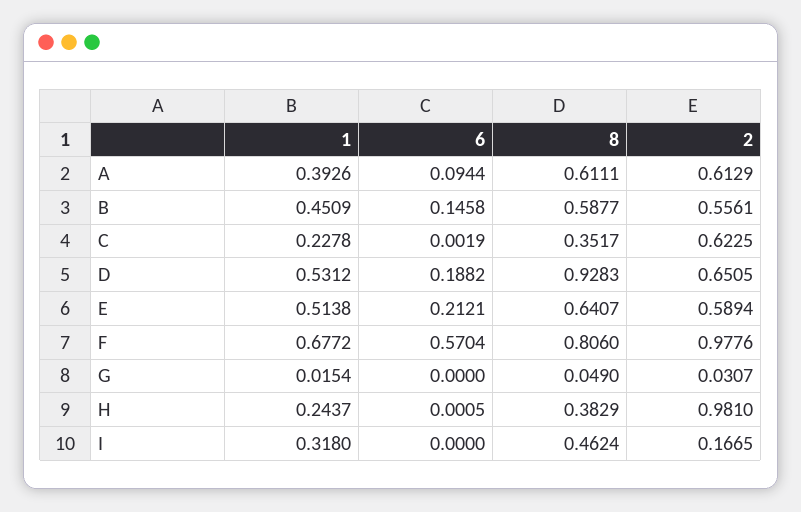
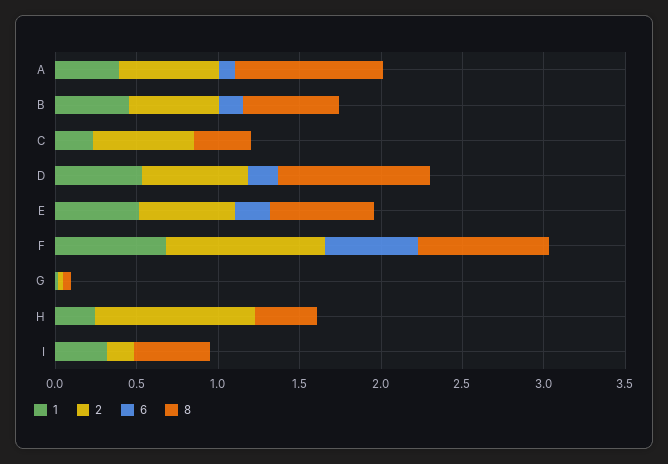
  {
    "1": {
      "A": 0.3926,
      "B": 0.4509,
      "C": 0.2278,
      "D": 0.5312,
      "E": 0.5138,
      "F": 0.6772,
      "G": 0.0154,
      "H": 0.2437,
      "I": 0.318
    },
    "6": {
      "A": 0.0944,
      "B": 0.1458,
      "C": 0.0019,
      "D": 0.1882,
      "E": 0.2121,
      "F": 0.5704,
      "G": 0,
      "H": 0.0005,
      "I": 0
    },
    "8": {
-     "A": 0.6111,
+     "A": 0.9,
      "B": 0.5877,
      "C": 0.3517,
      "D": 0.9283,
      "E": 0.6407,
      "F": 0.806,
      "G": 0.049,
      "H": 0.3829,
      "I": 0.4624
    },
    "2": {
      "A": 0.6129,
      "B": 0.5561,
      "C": 0.6225,
      "D": 0.6505,
      "E": 0.5894,
      "F": 0.9776,
      "G": 0.0307,
      "H": 0.981,
      "I": 0.1665
    }
  }

